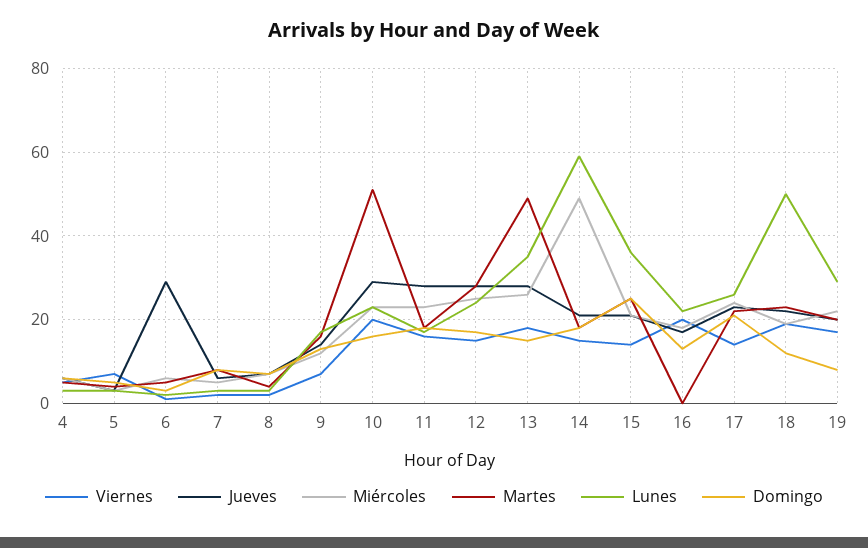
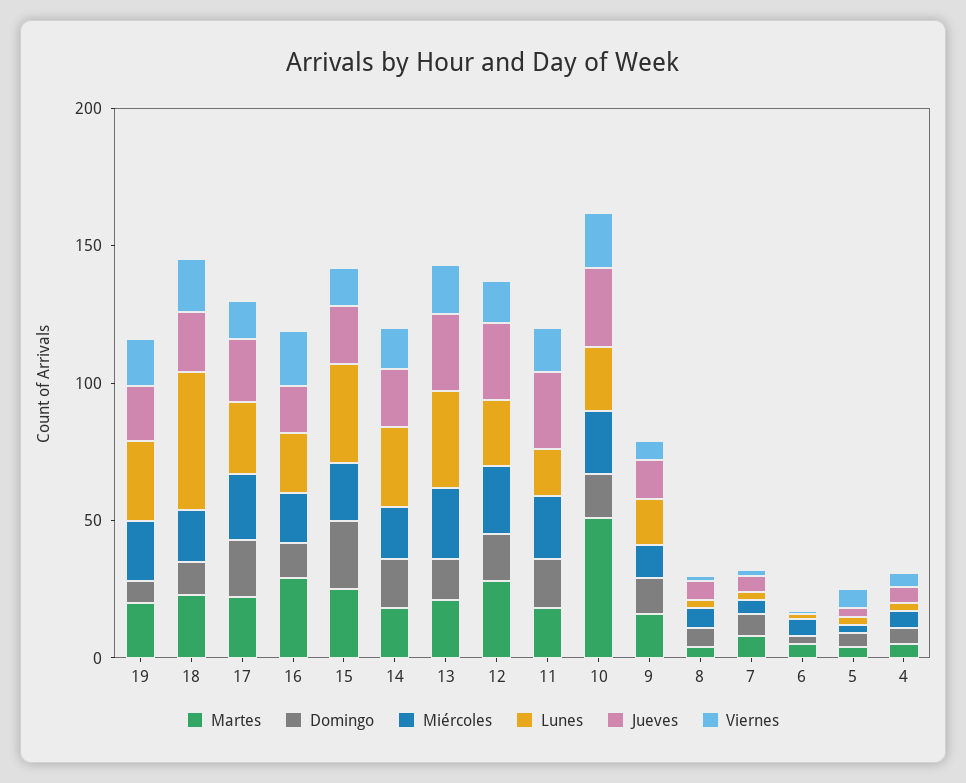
  {
    "Viernes": {
      "4": 5,
      "5": 5,
      "6": 0,
      "7": 0,
      "8": 0,
      "9": 5,
      "10": 20,
      "11": 15,
      "12": 15,
      "13": 20,
      "14": 15,
      "15": 15,
      "16": 20,
      "17": 15,
      "18": 20,
      "19": 15
    },
    "Jueves": {
      "4": 5,
      "5": 5,
-     "6": 30,
+     "6": 0,
      "7": 5,
      "8": 5,
      "9": 15,
      "10": 30,
      "11": 30,
      "12": 30,
      "13": 30,
      "14": 20,
      "15": 20,
      "16": 15,
      "17": 25,
      "18": 20,
      "19": 20
    },
    "Miércoles": {
      "4": 5,
      "5": 5,
      "6": 5,
      "7": 5,
      "8": 5,
      "9": 10,
      "10": 25,
      "11": 25,
      "12": 25,
      "13": 25,
-     "14": 50,
+     "14": 20,
      "15": 20,
      "16": 20,
      "17": 25,
      "18": 20,
      "19": 20
    },
    "Martes": {
      "4": 5,
      "5": 5,
      "6": 5,
      "7": 10,
      "8": 5,
      "9": 15,
      "10": 50,
      "11": 20,
      "12": 30,
-     "13": 50,
+     "13": 20,
      "14": 20,
      "15": 25,
-     "16": 0,
+     "16": 30,
      "17": 20,
      "18": 25,
      "19": 20
    },
    "Lunes": {
      "4": 5,
      "5": 5,
      "6": 0,
      "7": 5,
      "8": 5,
      "9": 15,
      "10": 25,
      "11": 15,
      "12": 25,
      "13": 35,
-     "14": 60,
+     "14": 30,
      "15": 35,
      "16": 20,
      "17": 25,
      "18": 50,
      "19": 30
    },
    "Domingo": {
      "4": 5,
      "5": 5,
      "6": 5,
      "7": 10,
      "8": 5,
      "9": 15,
      "10": 15,
      "11": 20,
      "12": 15,
      "13": 15,
      "14": 20,
      "15": 25,
      "16": 15,
      "17": 20,
      "18": 10,
      "19": 10
    }
  }

